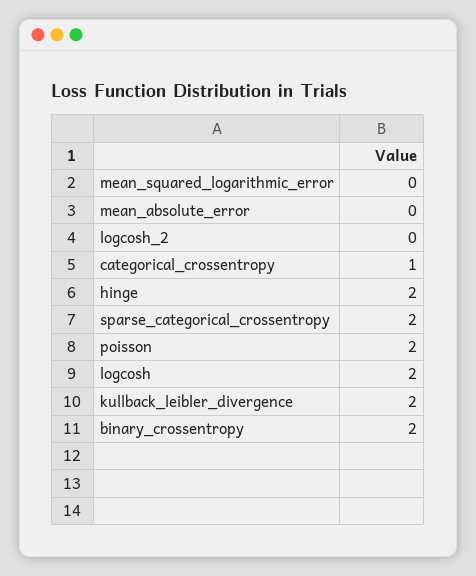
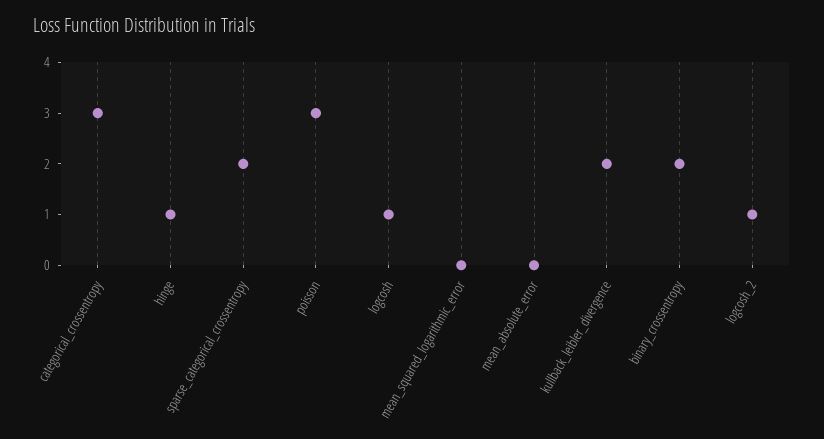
  {
    "mean_squared_logarithmic_error": 0,
    "mean_absolute_error": 0,
-   "logcosh_2": 0,
+   "logcosh_2": 1,
-   "categorical_crossentropy": 1,
+   "categorical_crossentropy": 3,
-   "hinge": 2,
+   "hinge": 1,
    "sparse_categorical_crossentropy": 2,
-   "poisson": 2,
+   "poisson": 3,
-   "logcosh": 2,
+   "logcosh": 1,
    "kullback_leibler_divergence": 2,
    "binary_crossentropy": 2
  }

